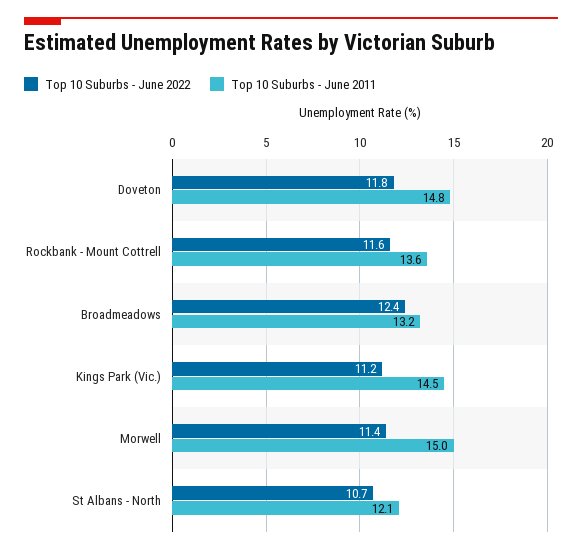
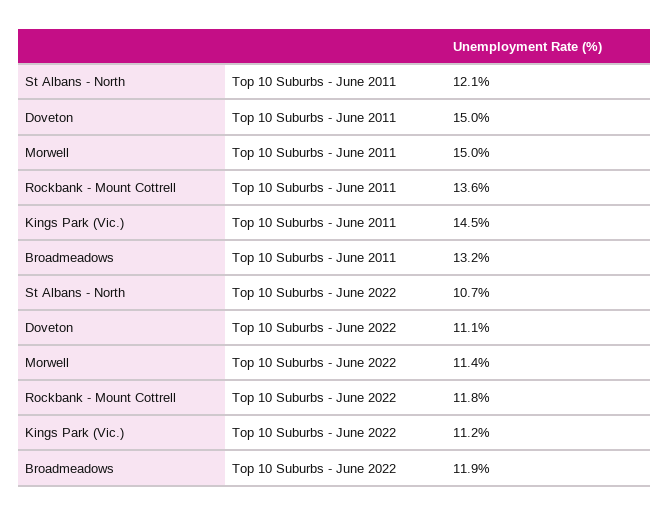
  {
    "Top 10 Suburbs - June 2022": {
-     "Doveton": 11.8,
+     "Doveton": 11.1,
-     "Rockbank - Mount Cottrell": 11.6,
+     "Rockbank - Mount Cottrell": 11.8,
-     "Broadmeadows": 12.4,
+     "Broadmeadows": 11.9,
      "Kings Park (Vic.)": 11.2,
      "Morwell": 11.4,
      "St Albans - North": 10.7
    },
    "Top 10 Suburbs - June 2011": {
-     "Doveton": 14.8,
+     "Doveton": 15,
      "Rockbank - Mount Cottrell": 13.6,
      "Broadmeadows": 13.2,
      "Kings Park (Vic.)": 14.5,
      "Morwell": 15,
      "St Albans - North": 12.1
    }
  }

